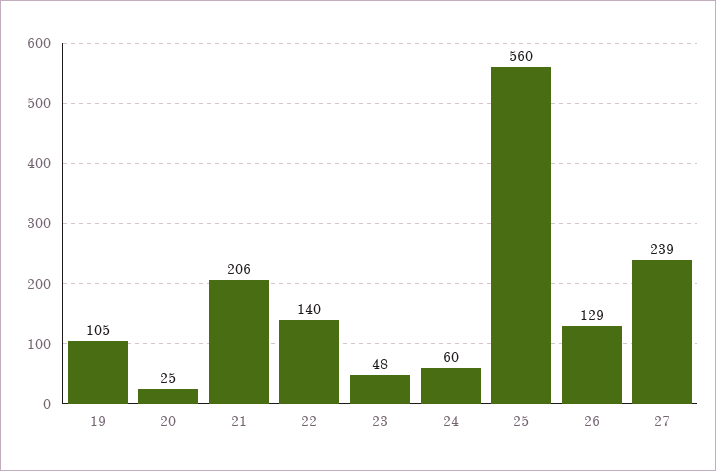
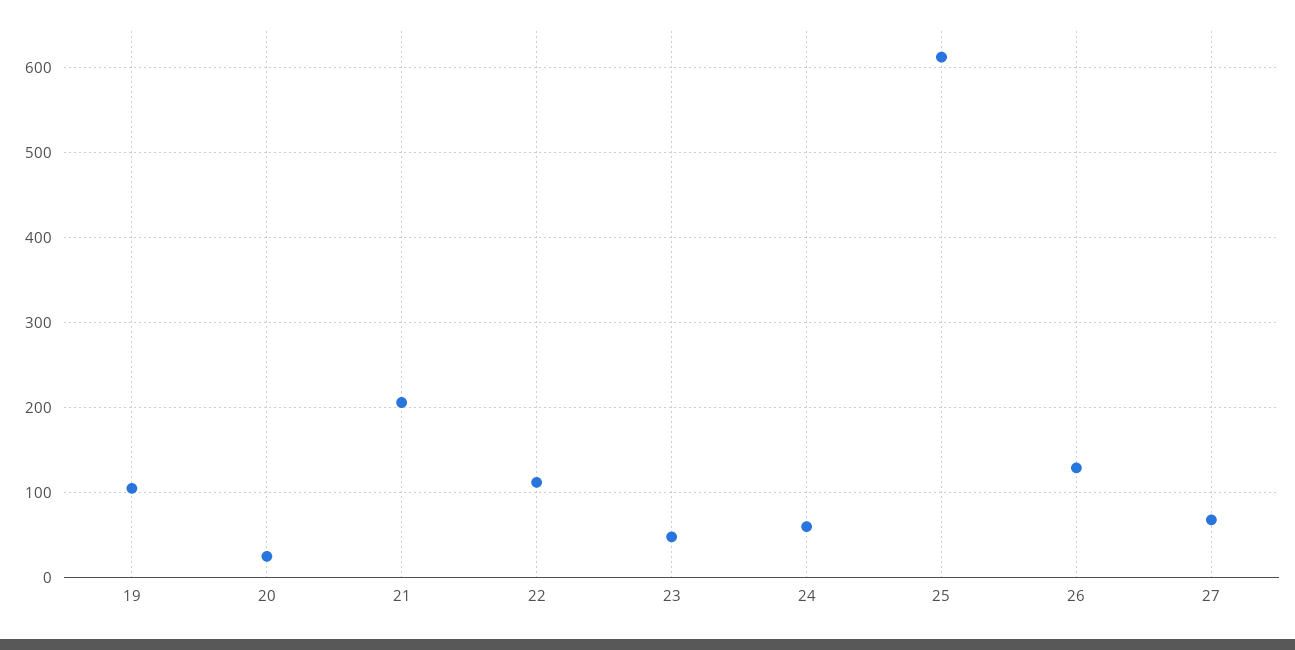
  {
    "19": 105,
    "20": 25,
    "21": 206,
-   "22": 140,
+   "22": 110,
    "23": 48,
    "24": 60,
-   "25": 560,
+   "25": 610,
    "26": 129,
-   "27": 239
+   "27": 70
  }

